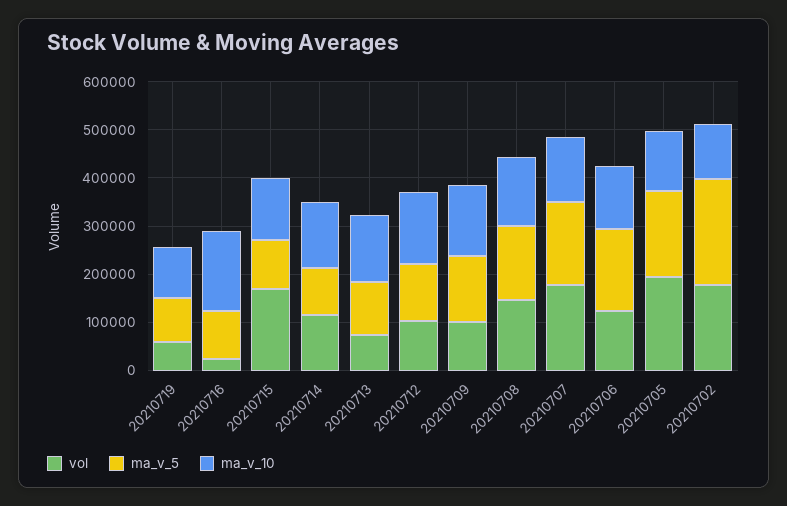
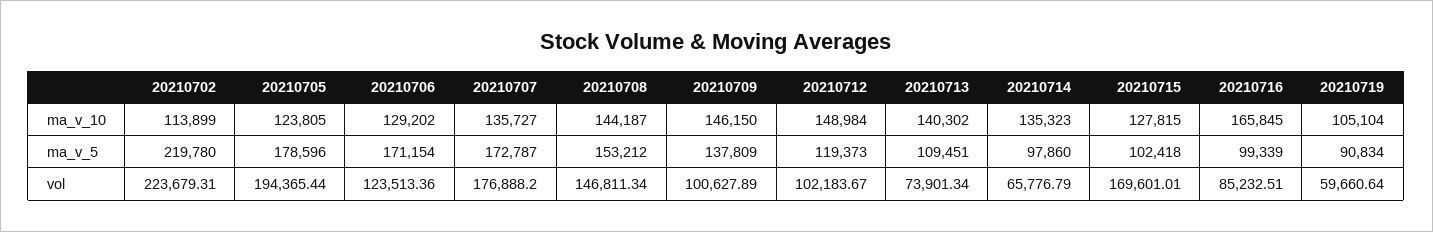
  {
    "vol": {
      "20210719": 59660.64,
-     "20210716": 20000,
+     "20210716": 85232.51,
      "20210715": 169601.01,
-     "20210714": 120000,
+     "20210714": 65776.79,
      "20210713": 73901.34,
      "20210712": 102183.67,
      "20210709": 100627.89,
      "20210708": 146811.34,
      "20210707": 176888.2,
      "20210706": 123513.36,
      "20210705": 194365.44,
-     "20210702": 180000
+     "20210702": 223679.31
    },
    "ma_v_5": {
      "20210719": 90834,
      "20210716": 99339,
      "20210715": 102418,
      "20210714": 97860,
      "20210713": 109451,
      "20210712": 119373,
      "20210709": 137809,
      "20210708": 153212,
      "20210707": 172787,
      "20210706": 171154,
      "20210705": 178596,
      "20210702": 219780
    },
    "ma_v_10": {
      "20210719": 105104,
      "20210716": 165845,
      "20210715": 127815,
      "20210714": 135323,
      "20210713": 140302,
      "20210712": 148984,
      "20210709": 146150,
      "20210708": 144187,
      "20210707": 135727,
      "20210706": 129202,
      "20210705": 123805,
      "20210702": 113899
    }
  }

